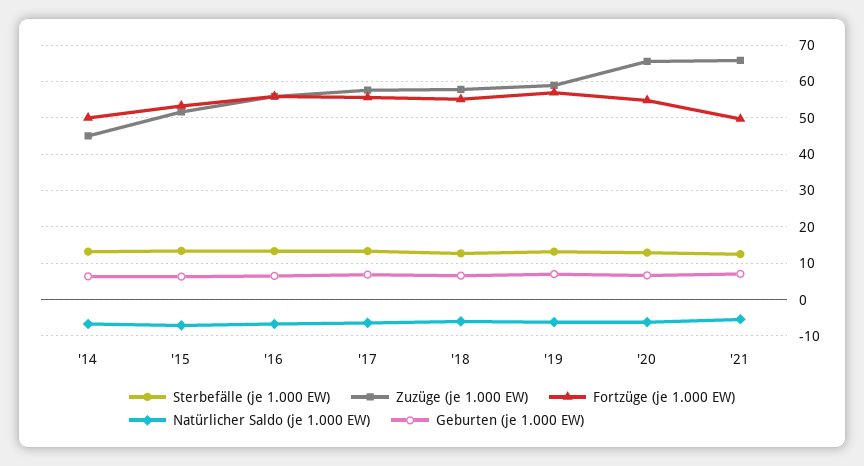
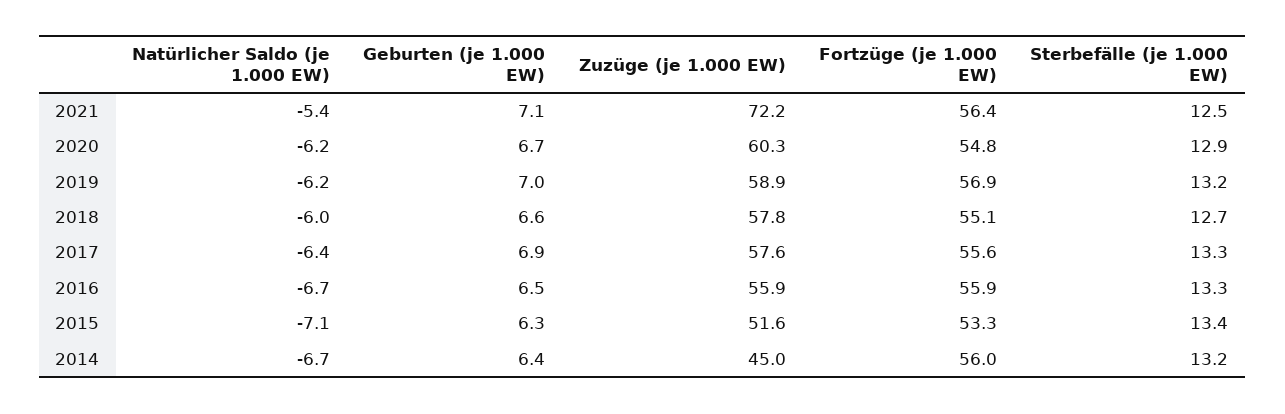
  {
    "Sterbefälle (je 1.000 EW)": {
      "'14": 13.2,
      "'15": 13.4,
      "'16": 13.3,
      "'17": 13.3,
      "'18": 12.7,
      "'19": 13.2,
      "'20": 12.9,
      "'21": 12.5
    },
    "Zuzüge (je 1.000 EW)": {
      "'14": 45,
      "'15": 51.6,
      "'16": 55.9,
      "'17": 57.6,
      "'18": 57.8,
      "'19": 58.9,
-     "'20": 66,
+     "'20": 60.3,
-     "'21": 66
+     "'21": 72.2
    },
    "Fortzüge (je 1.000 EW)": {
-     "'14": 50,
+     "'14": 56,
      "'15": 53.3,
      "'16": 55.9,
      "'17": 55.6,
      "'18": 55.1,
      "'19": 56.9,
      "'20": 54.8,
-     "'21": 50
+     "'21": 56.4
    },
    "Natürlicher Saldo (je 1.000 EW)": {
      "'14": -6.7,
      "'15": -7.1,
      "'16": -6.7,
      "'17": -6.4,
      "'18": -6,
      "'19": -6.2,
      "'20": -6.2,
      "'21": -5.4
    },
    "Geburten (je 1.000 EW)": {
      "'14": 6.4,
      "'15": 6.3,
      "'16": 6.5,
      "'17": 6.9,
      "'18": 6.6,
      "'19": 7,
      "'20": 6.7,
      "'21": 7.1
    }
  }

